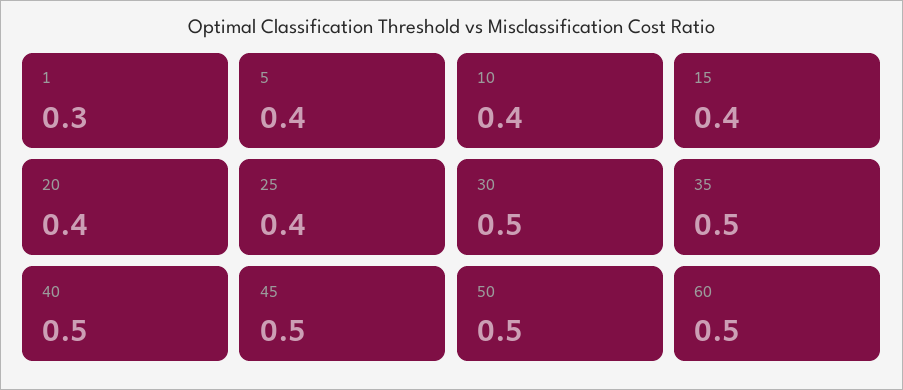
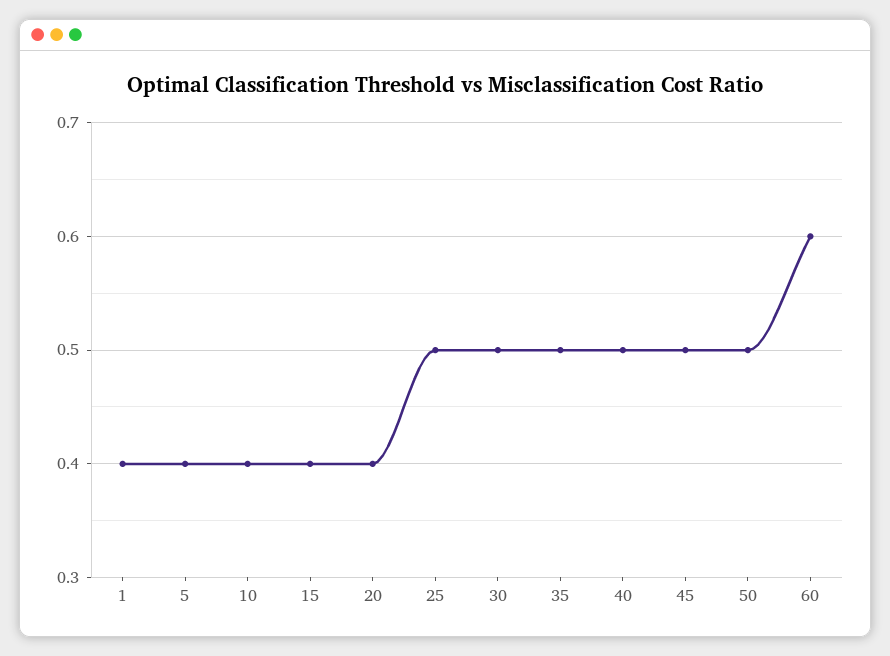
  {
-   "1": 0.3,
+   "1": 0.4,
    "5": 0.4,
    "10": 0.4,
    "15": 0.4,
    "20": 0.4,
-   "25": 0.4,
+   "25": 0.5,
    "30": 0.5,
    "35": 0.5,
    "40": 0.5,
    "45": 0.5,
    "50": 0.5,
-   "60": 0.5
+   "60": 0.6
  }

